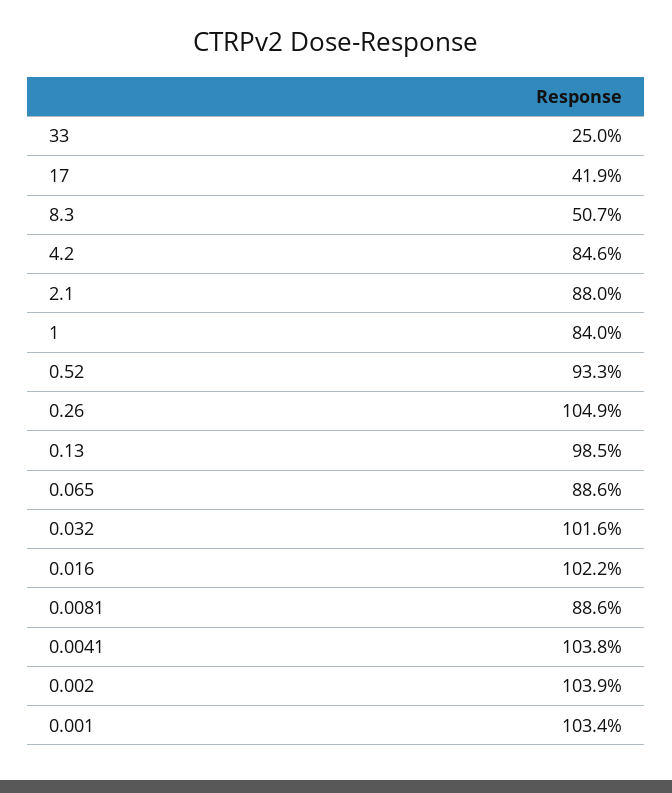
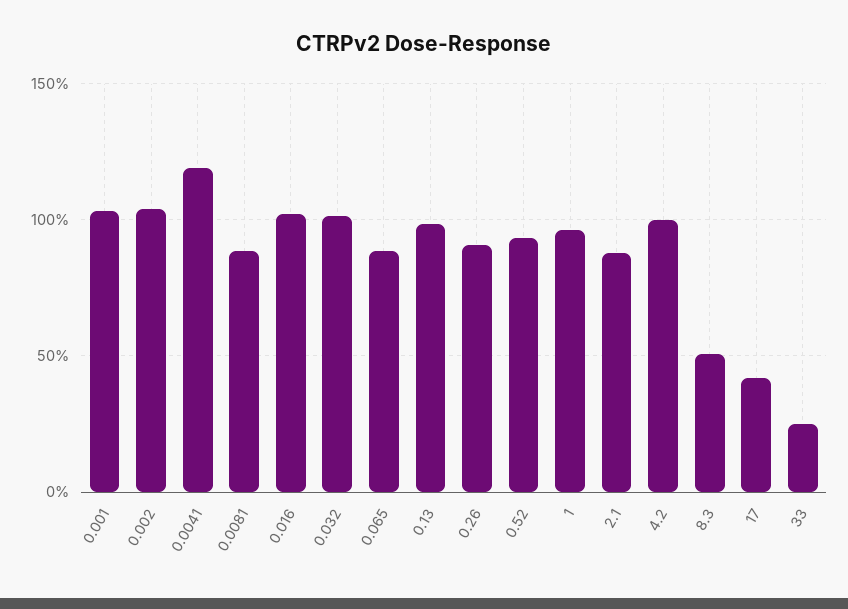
  {
    "33": 25,
    "17": 41.9,
    "8.3": 50.7,
-   "4.2": 84.6,
+   "4.2": 100,
    "2.1": 88,
-   "1": 84,
+   "1": 95,
    "0.52": 93.3,
-   "0.26": 104.9,
+   "0.26": 90,
    "0.13": 98.5,
    "0.065": 88.6,
    "0.032": 101.6,
    "0.016": 102.2,
    "0.0081": 88.6,
-   "0.0041": 103.8,
+   "0.0041": 120,
    "0.002": 103.9,
    "0.001": 103.4
  }

